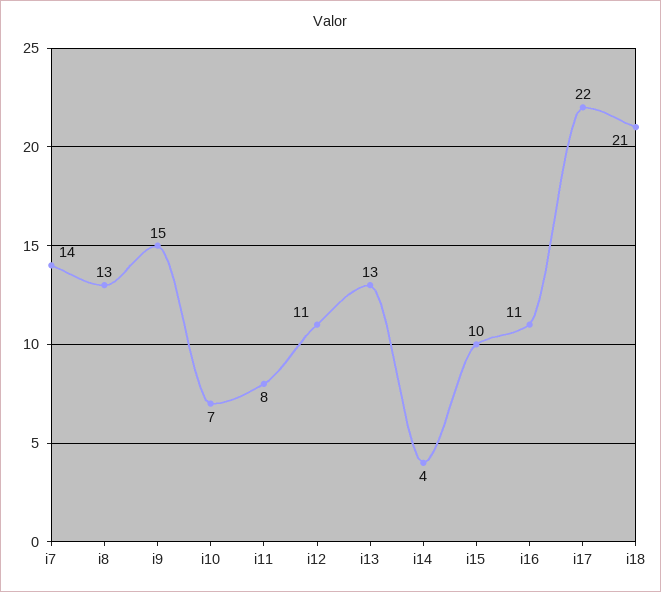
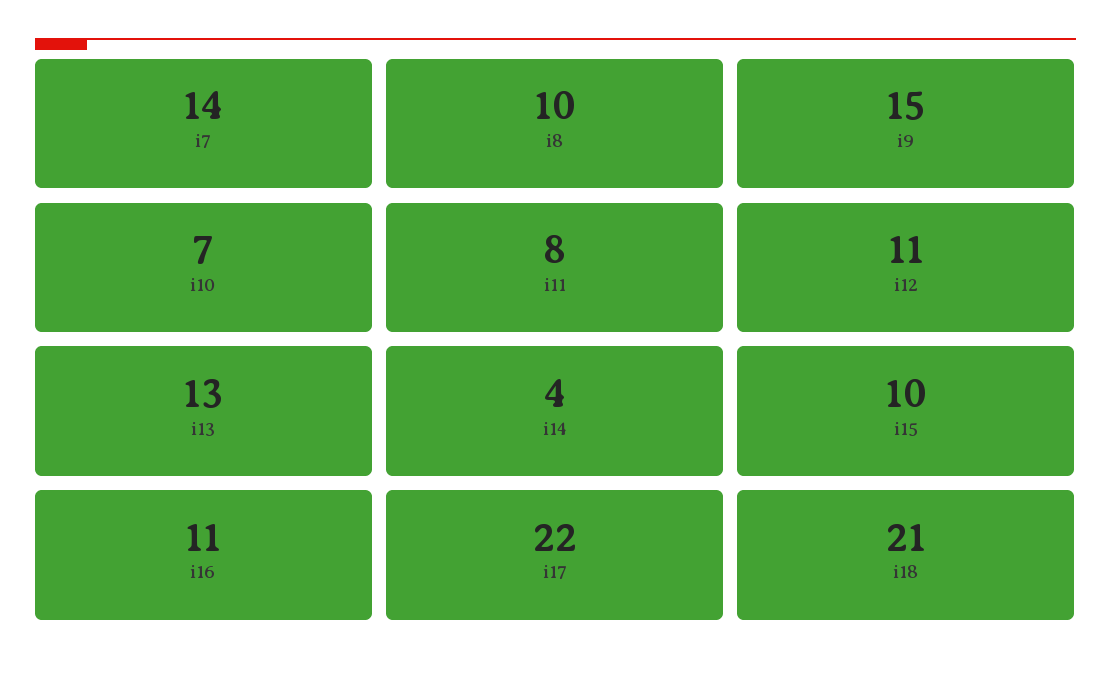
  {
    "i7": 14,
-   "i8": 13,
+   "i8": 10,
    "i9": 15,
    "i10": 7,
    "i11": 8,
    "i12": 11,
    "i13": 13,
    "i14": 4,
    "i15": 10,
    "i16": 11,
    "i17": 22,
    "i18": 21
  }

